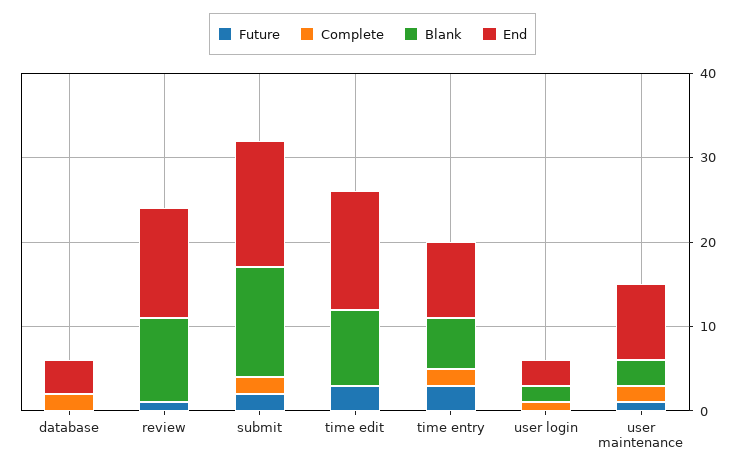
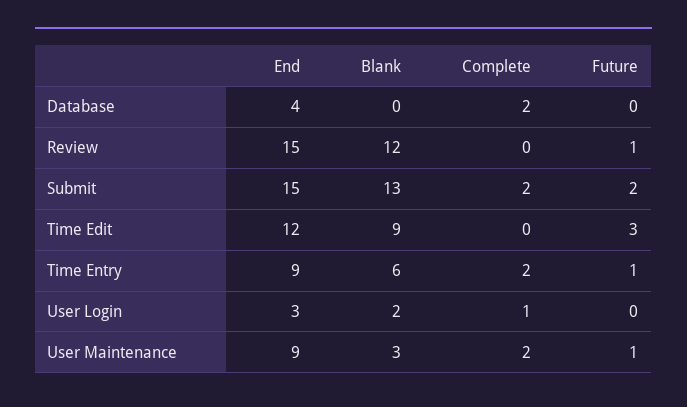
  {
    "Future": {
      "database": 0,
      "review": 1,
      "submit": 2,
      "time edit": 3,
-     "time entry": 3,
+     "time entry": 1,
      "user login": 0,
      "user maintenance": 1
    },
    "Complete": {
      "database": 2,
      "review": 0,
      "submit": 2,
      "time edit": 0,
      "time entry": 2,
      "user login": 1,
      "user maintenance": 2
    },
    "Blank": {
      "database": 0,
-     "review": 10,
+     "review": 12,
      "submit": 13,
      "time edit": 9,
      "time entry": 6,
      "user login": 2,
      "user maintenance": 3
    },
    "End": {
      "database": 4,
-     "review": 13,
+     "review": 15,
      "submit": 15,
-     "time edit": 14,
+     "time edit": 12,
      "time entry": 9,
      "user login": 3,
      "user maintenance": 9
    }
  }

